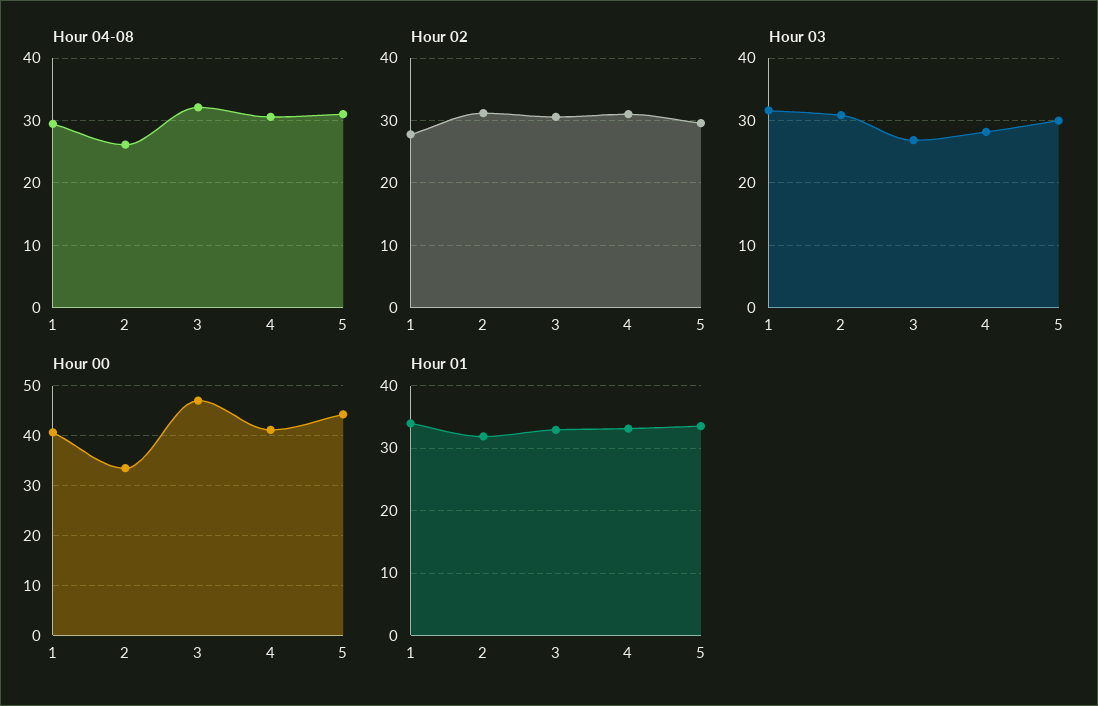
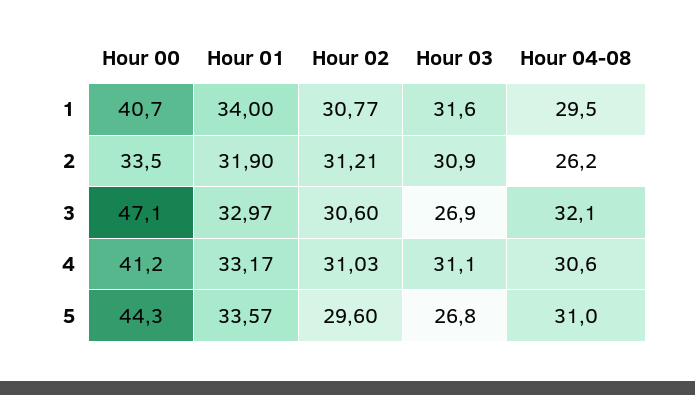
  {
    "Hour 04-08": {
      "1": 29.5,
      "2": 26.2,
      "3": 32.1,
      "4": 30.6,
      "5": 31
    },
    "Hour 02": {
-     "1": 28,
+     "1": 30.77,
      "2": 31.21,
      "3": 30.6,
      "4": 31.03,
      "5": 29.6
    },
    "Hour 03": {
      "1": 31.6,
      "2": 30.9,
      "3": 26.9,
-     "4": 28,
+     "4": 31.1,
-     "5": 30
+     "5": 26.8
    },
    "Hour 00": {
      "1": 40.7,
      "2": 33.5,
      "3": 47.1,
      "4": 41.2,
      "5": 44.3
    },
    "Hour 01": {
      "1": 34,
      "2": 31.9,
      "3": 32.97,
      "4": 33.17,
      "5": 33.57
    }
  }

